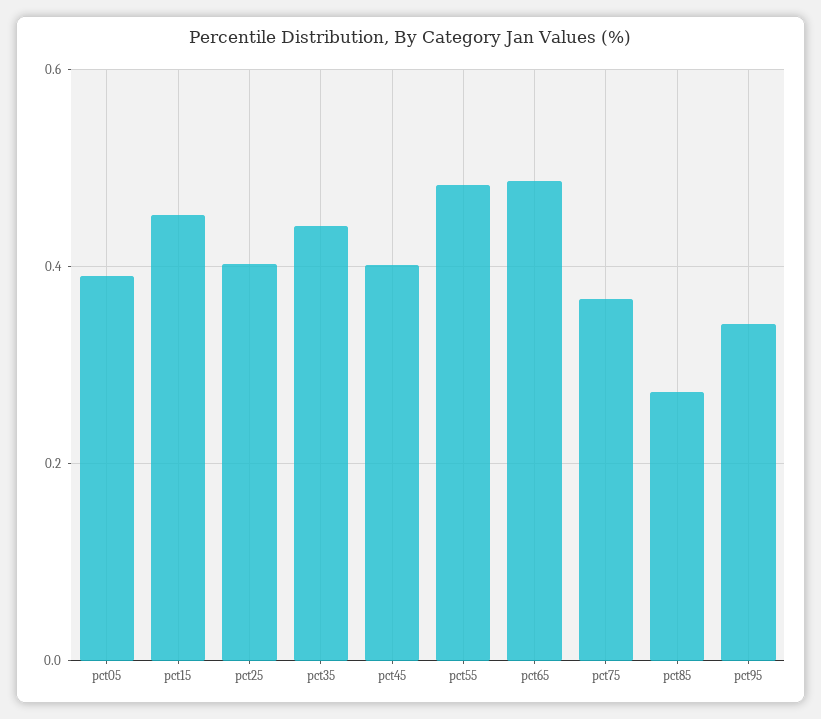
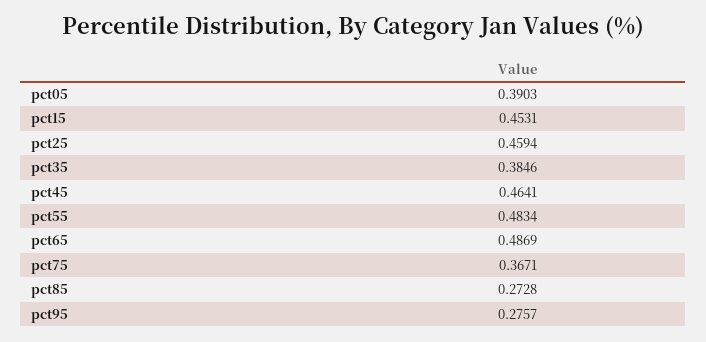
  {
    "pct05": 0.3903,
    "pct15": 0.4531,
-   "pct25": 0.4,
+   "pct25": 0.4594,
-   "pct35": 0.44,
+   "pct35": 0.3846,
-   "pct45": 0.4,
+   "pct45": 0.4641,
    "pct55": 0.4834,
    "pct65": 0.4869,
    "pct75": 0.3671,
    "pct85": 0.2728,
-   "pct95": 0.34
+   "pct95": 0.2757
  }

